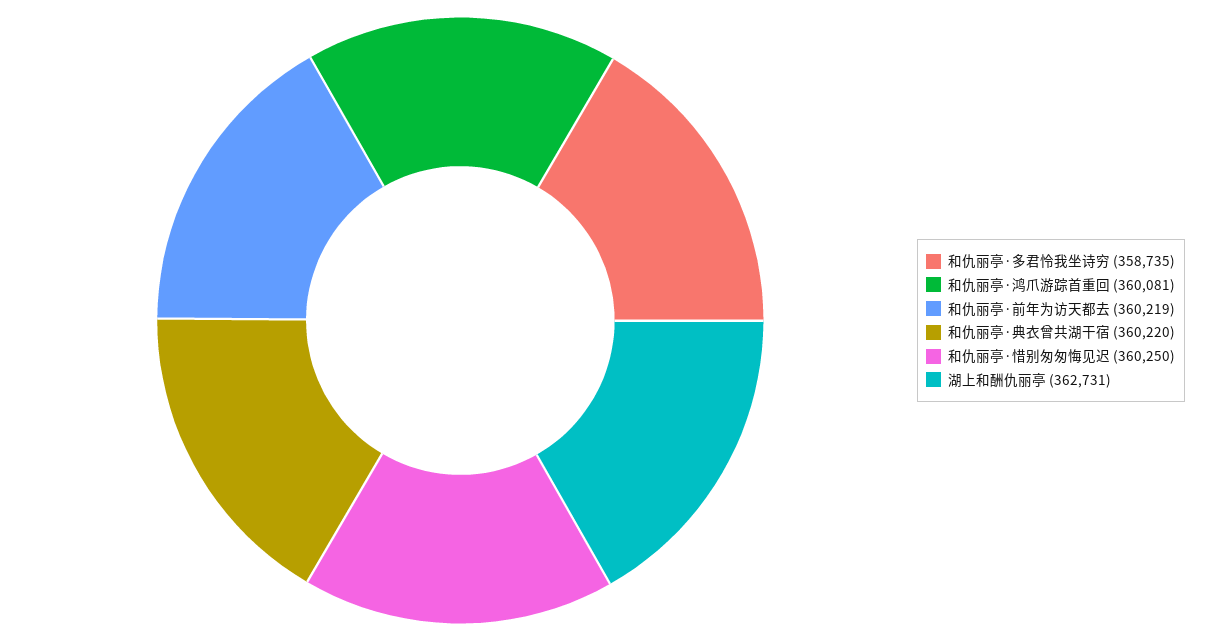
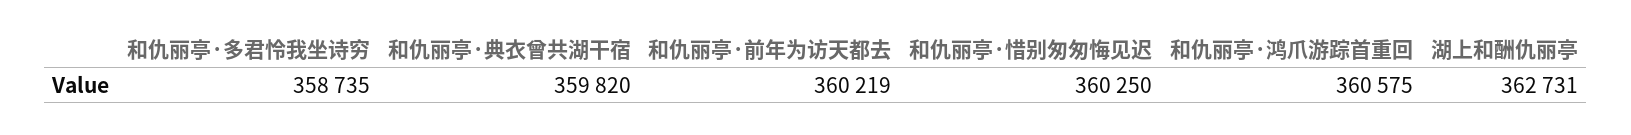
  {
    "和仇丽亭·多君怜我坐诗穷": 358735,
-   "和仇丽亭·鸿爪游踪首重回": 360081,
+   "和仇丽亭·鸿爪游踪首重回": 360575,
    "和仇丽亭·前年为访天都去": 360219,
-   "和仇丽亭·典衣曾共湖干宿": 360220,
+   "和仇丽亭·典衣曾共湖干宿": 359820,
    "和仇丽亭·惜别匆匆悔见迟": 360250,
    "湖上和酬仇丽亭": 362731
  }

